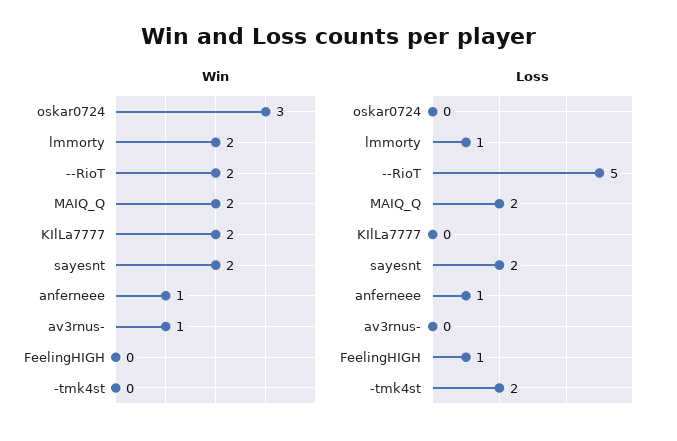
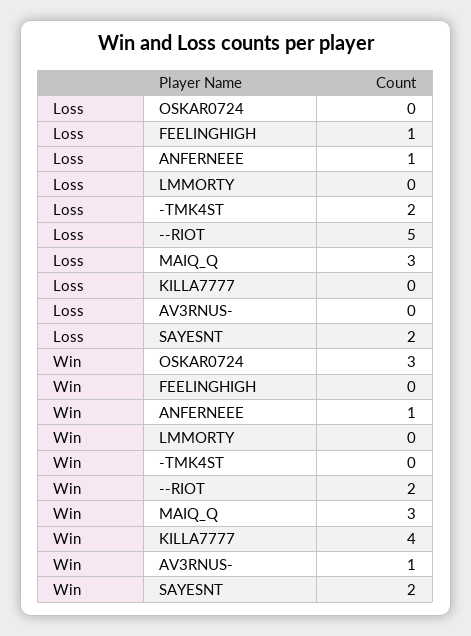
  {
    "Win": {
      "oskar0724": 3,
-     "lmmorty": 2,
+     "lmmorty": 0,
      "--RioT": 2,
-     "MAIQ_Q": 2,
+     "MAIQ_Q": 3,
-     "KIlLa7777": 2,
+     "KIlLa7777": 4,
      "sayesnt": 2,
      "anferneee": 1,
      "av3rnus-": 1,
      "FeelingHIGH": 0,
      "-tmk4st": 0
    },
    "Loss": {
      "oskar0724": 0,
-     "lmmorty": 1,
+     "lmmorty": 0,
      "--RioT": 5,
-     "MAIQ_Q": 2,
+     "MAIQ_Q": 3,
      "KIlLa7777": 0,
      "sayesnt": 2,
      "anferneee": 1,
      "av3rnus-": 0,
      "FeelingHIGH": 1,
      "-tmk4st": 2
    }
  }

